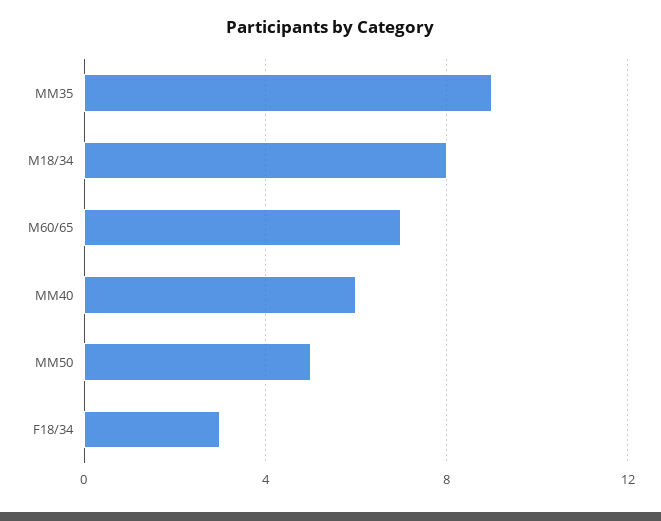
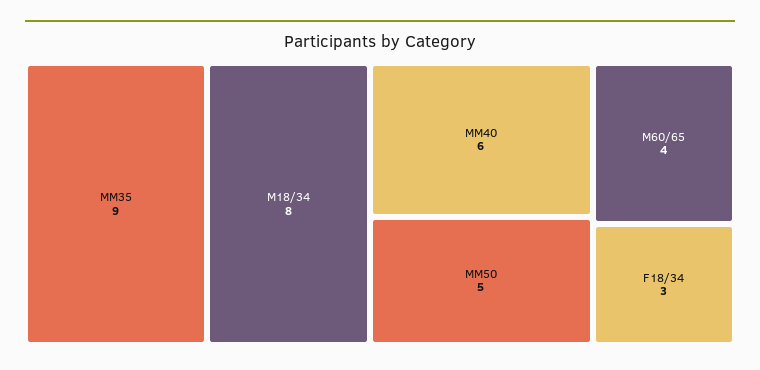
  {
    "MM35": 9,
    "M18/34": 8,
-   "M60/65": 7,
+   "M60/65": 4,
    "MM40": 6,
    "MM50": 5,
    "F18/34": 3
  }

